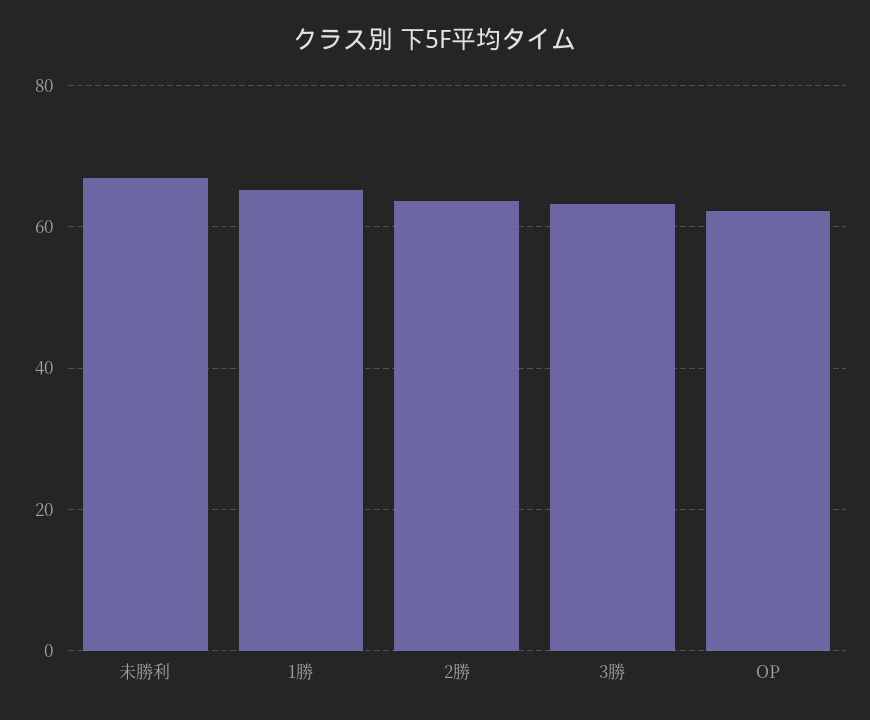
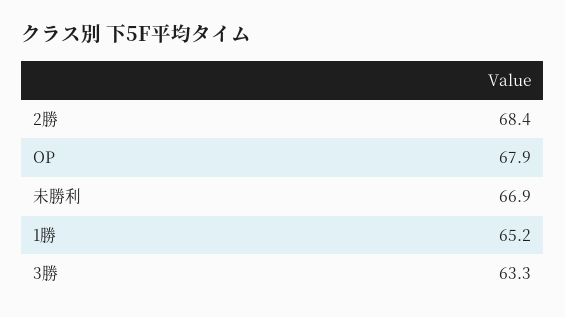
  {
    "未勝利": 66.9,
    "1勝": 65.2,
-   "2勝": 64,
+   "2勝": 68.4,
    "3勝": 63.3,
-   "OP": 62
+   "OP": 67.9
  }

